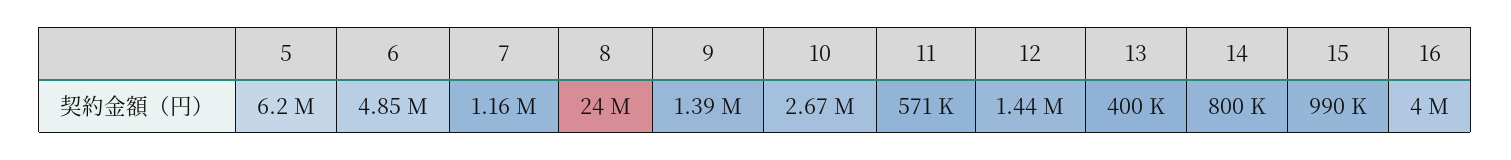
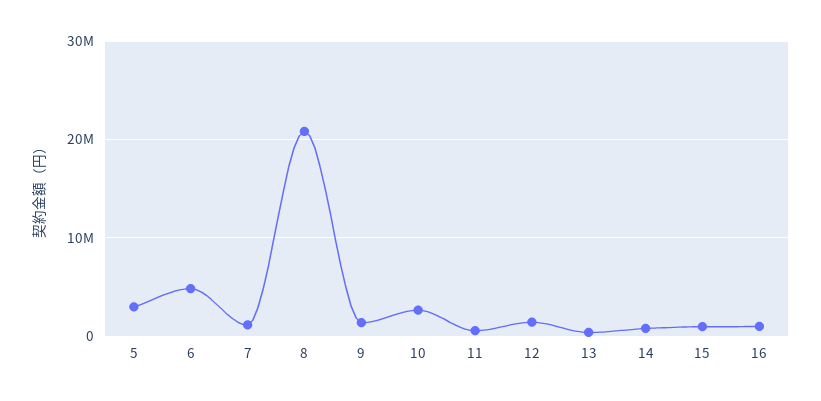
  {
-   "5": 6200000,
+   "5": 3000000,
    "6": 4850000,
    "7": 1160000,
-   "8": 24000000,
+   "8": 21000000,
    "9": 1390000,
    "10": 2670000,
    "11": 571000,
    "12": 1440000,
    "13": 400000,
    "14": 800000,
    "15": 990000,
-   "16": 4000000
+   "16": 1000000
  }

